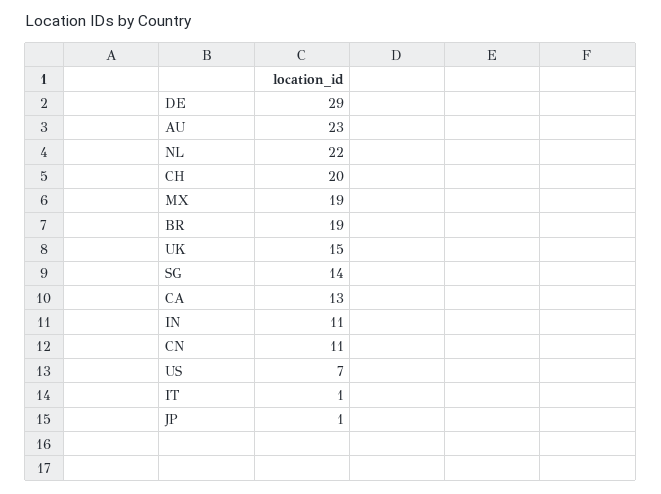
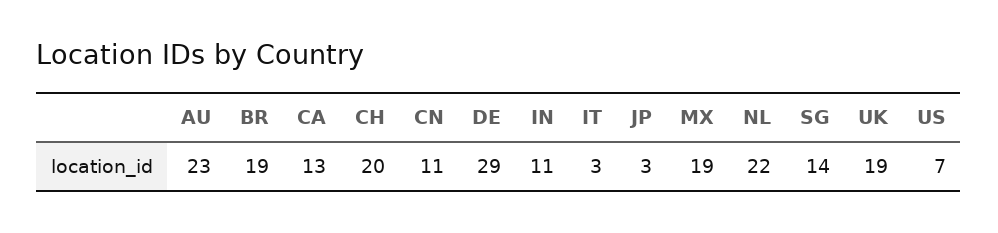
  {
    "DE": 29,
    "AU": 23,
    "NL": 22,
    "CH": 20,
    "MX": 19,
    "BR": 19,
-   "UK": 15,
+   "UK": 19,
    "SG": 14,
    "CA": 13,
    "IN": 11,
    "CN": 11,
    "US": 7,
-   "IT": 1,
+   "IT": 3,
-   "JP": 1
+   "JP": 3
  }

